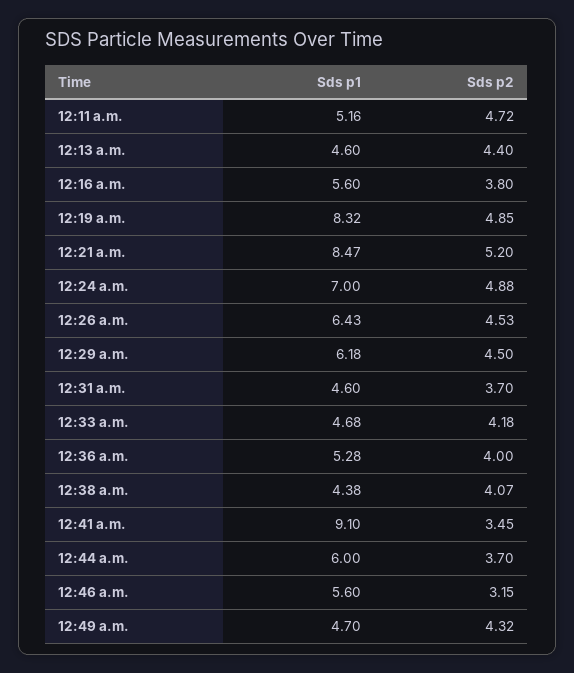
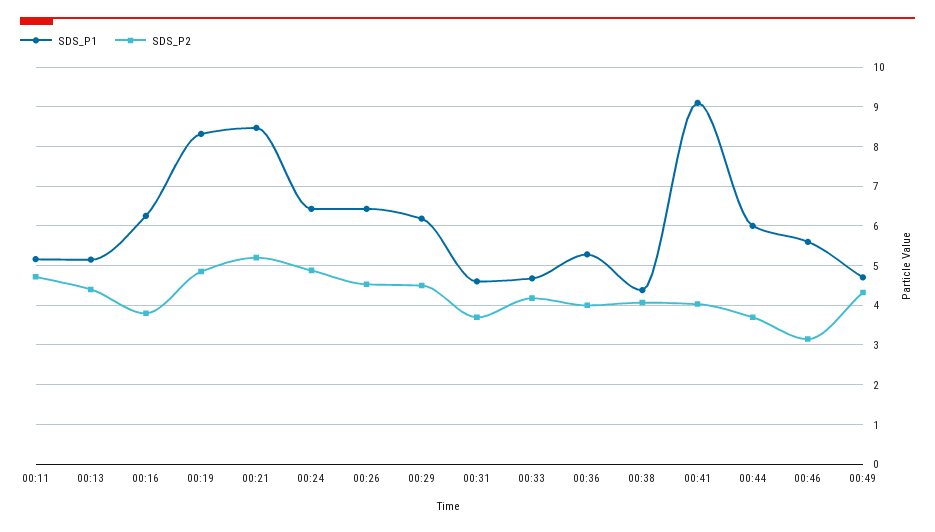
  {
    "Sds p1": {
      "12:11 a.m.": 5.16,
-     "12:13 a.m.": 4.6,
+     "12:13 a.m.": 5.2,
-     "12:16 a.m.": 5.6,
+     "12:16 a.m.": 6.2,
      "12:19 a.m.": 8.32,
      "12:21 a.m.": 8.47,
-     "12:24 a.m.": 7,
+     "12:24 a.m.": 6.4,
      "12:26 a.m.": 6.43,
      "12:29 a.m.": 6.18,
      "12:31 a.m.": 4.6,
      "12:33 a.m.": 4.68,
      "12:36 a.m.": 5.28,
      "12:38 a.m.": 4.38,
      "12:41 a.m.": 9.1,
      "12:44 a.m.": 6,
      "12:46 a.m.": 5.6,
      "12:49 a.m.": 4.7
    },
    "Sds p2": {
      "12:11 a.m.": 4.72,
      "12:13 a.m.": 4.4,
      "12:16 a.m.": 3.8,
      "12:19 a.m.": 4.85,
      "12:21 a.m.": 5.2,
      "12:24 a.m.": 4.88,
      "12:26 a.m.": 4.53,
      "12:29 a.m.": 4.5,
      "12:31 a.m.": 3.7,
      "12:33 a.m.": 4.18,
      "12:36 a.m.": 4,
      "12:38 a.m.": 4.07,
-     "12:41 a.m.": 3.45,
+     "12:41 a.m.": 4,
      "12:44 a.m.": 3.7,
      "12:46 a.m.": 3.15,
      "12:49 a.m.": 4.32
    }
  }

